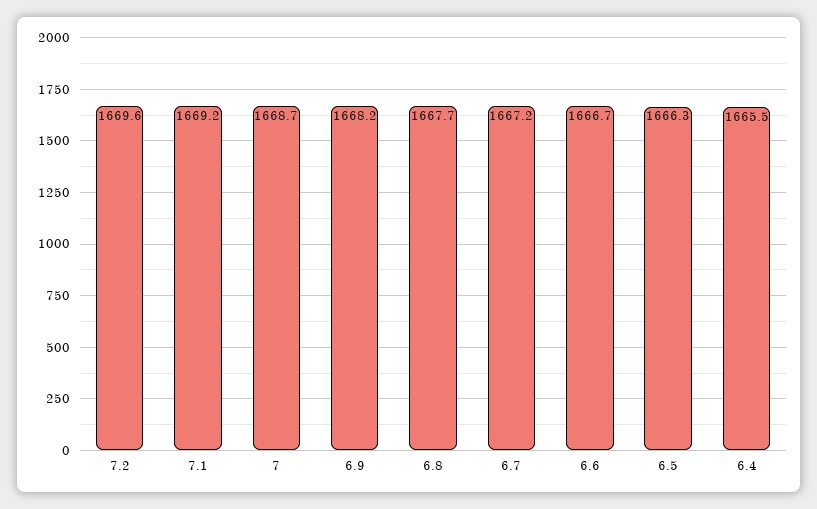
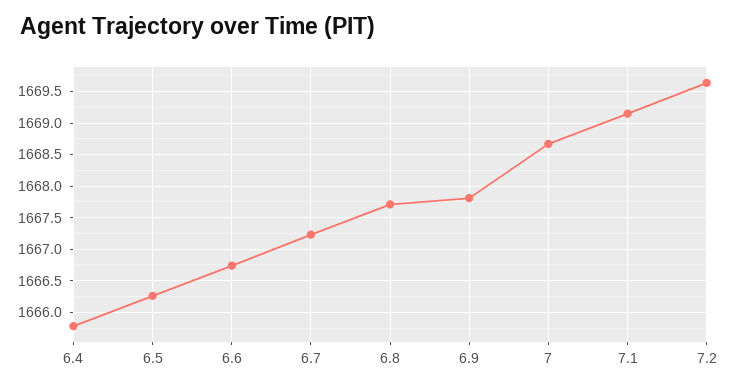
  {
    "7.2": 1669.6,
    "7.1": 1669.2,
    "7": 1668.7,
-   "6.9": 1668.2,
+   "6.9": 1667.8,
    "6.8": 1667.7,
    "6.7": 1667.2,
    "6.6": 1666.7,
    "6.5": 1666.3,
-   "6.4": 1665.5
+   "6.4": 1665.8
  }

